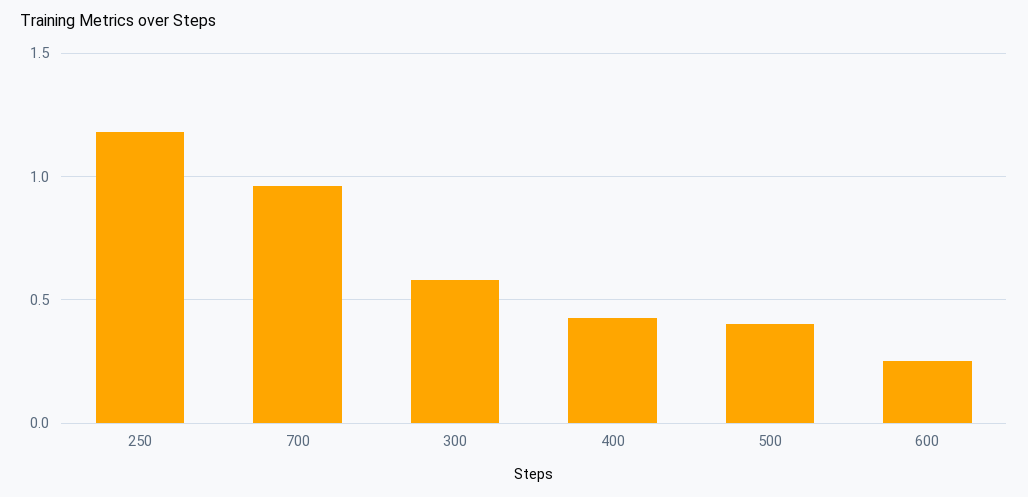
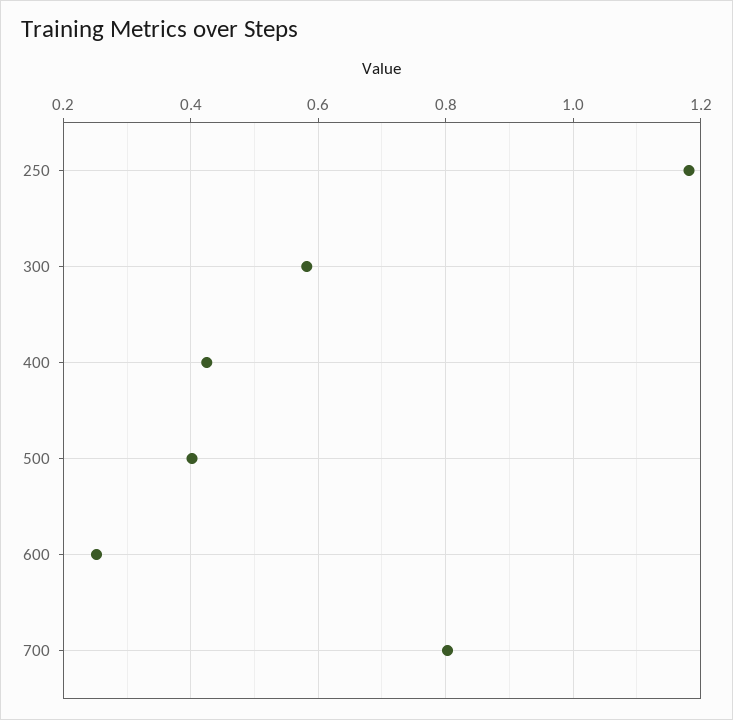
  {
    "250": 1.18,
-   "700": 0.95,
+   "700": 0.8,
    "300": 0.58,
    "400": 0.42,
    "500": 0.4,
    "600": 0.26
  }

